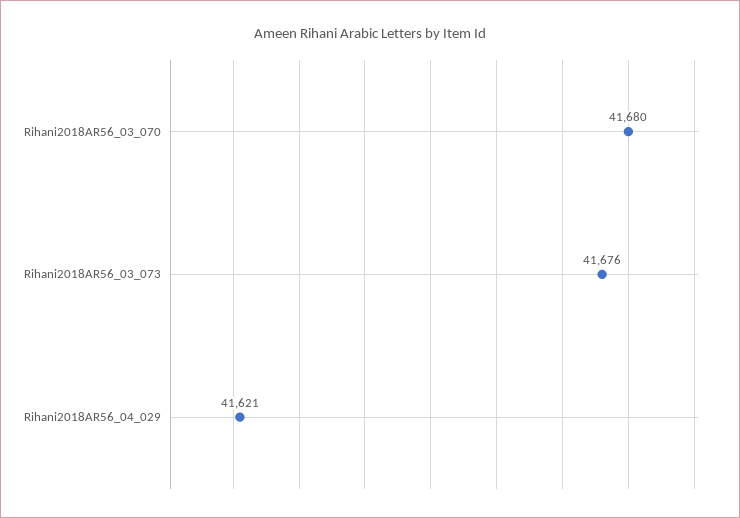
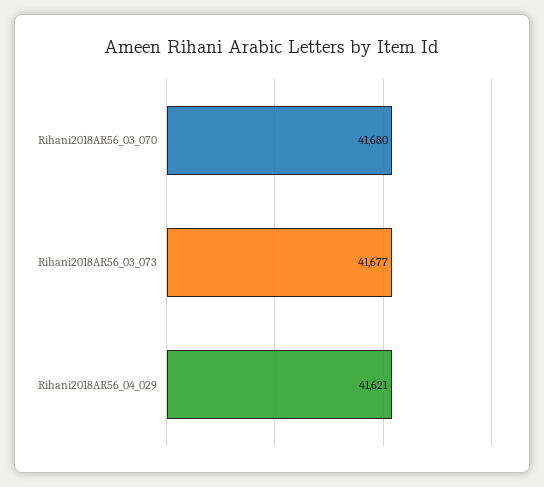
  {
    "Rihani2018AR56_03_070": 41680,
-   "Rihani2018AR56_03_073": 41676,
+   "Rihani2018AR56_03_073": 41677,
    "Rihani2018AR56_04_029": 41621
  }

